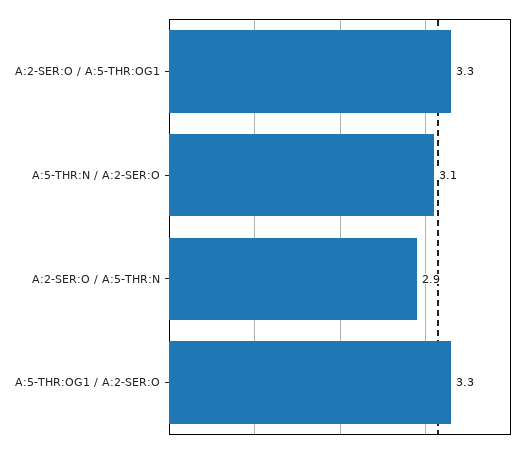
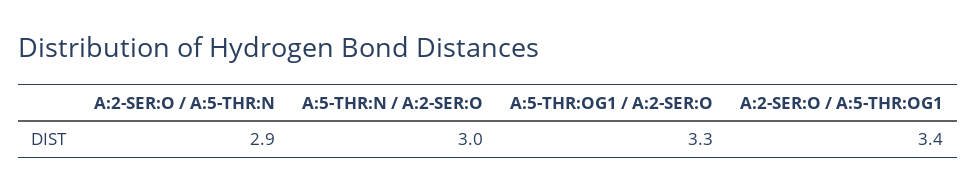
  {
-   "A:2-SER:O / A:5-THR:OG1": 3.3,
+   "A:2-SER:O / A:5-THR:OG1": 3.4,
-   "A:5-THR:N / A:2-SER:O": 3.1,
+   "A:5-THR:N / A:2-SER:O": 3,
    "A:2-SER:O / A:5-THR:N": 2.9,
    "A:5-THR:OG1 / A:2-SER:O": 3.3
  }

